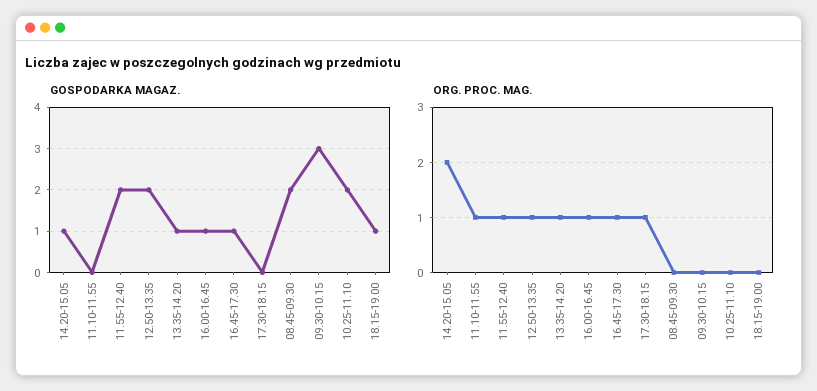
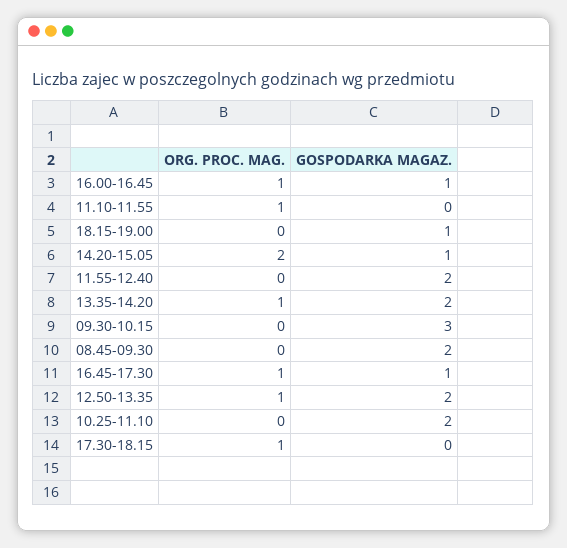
  {
    "GOSPODARKA MAGAZ.": {
      "14.20-15.05": 1,
      "11.10-11.55": 0,
      "11.55-12.40": 2,
      "12.50-13.35": 2,
-     "13.35-14.20": 1,
+     "13.35-14.20": 2,
      "16.00-16.45": 1,
      "16.45-17.30": 1,
      "17.30-18.15": 0,
      "08.45-09.30": 2,
      "09.30-10.15": 3,
      "10.25-11.10": 2,
      "18.15-19.00": 1
    },
    "ORG. PROC. MAG.": {
      "14.20-15.05": 2,
      "11.10-11.55": 1,
-     "11.55-12.40": 1,
+     "11.55-12.40": 0,
      "12.50-13.35": 1,
      "13.35-14.20": 1,
      "16.00-16.45": 1,
      "16.45-17.30": 1,
      "17.30-18.15": 1,
      "08.45-09.30": 0,
      "09.30-10.15": 0,
      "10.25-11.10": 0,
      "18.15-19.00": 0
    }
  }

